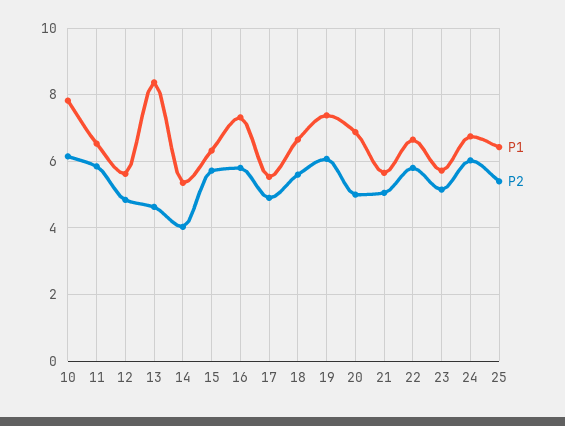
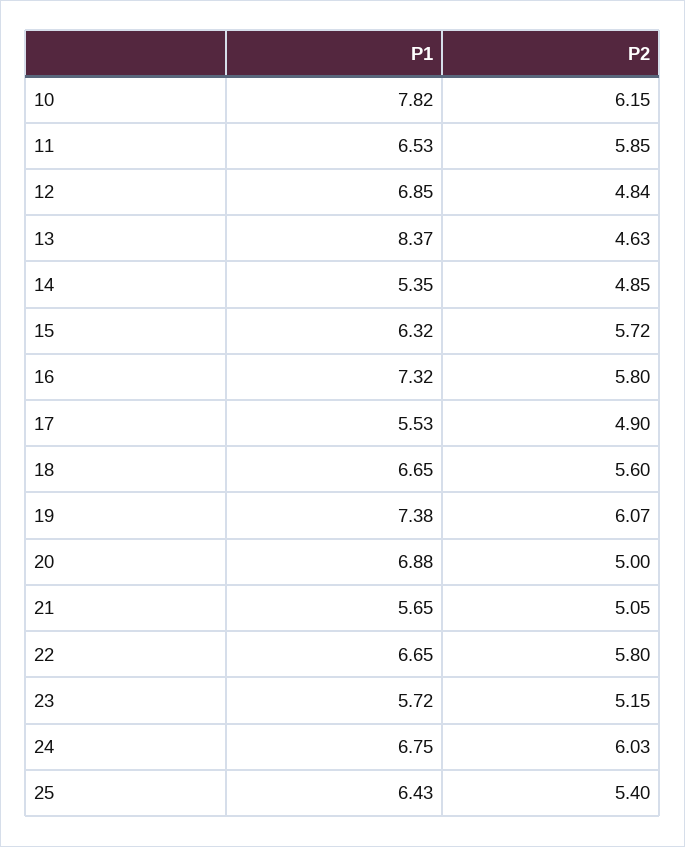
  {
    "P1": {
      "10": 7.82,
      "11": 6.53,
-     "12": 5.6,
+     "12": 6.85,
      "13": 8.37,
      "14": 5.35,
      "15": 6.32,
      "16": 7.32,
      "17": 5.53,
      "18": 6.65,
      "19": 7.38,
      "20": 6.88,
      "21": 5.65,
      "22": 6.65,
      "23": 5.72,
      "24": 6.75,
      "25": 6.43
    },
    "P2": {
      "10": 6.15,
      "11": 5.85,
      "12": 4.84,
      "13": 4.63,
-     "14": 4,
+     "14": 4.85,
      "15": 5.72,
      "16": 5.8,
      "17": 4.9,
      "18": 5.6,
      "19": 6.07,
      "20": 5,
      "21": 5.05,
      "22": 5.8,
      "23": 5.15,
      "24": 6.03,
      "25": 5.4
    }
  }

